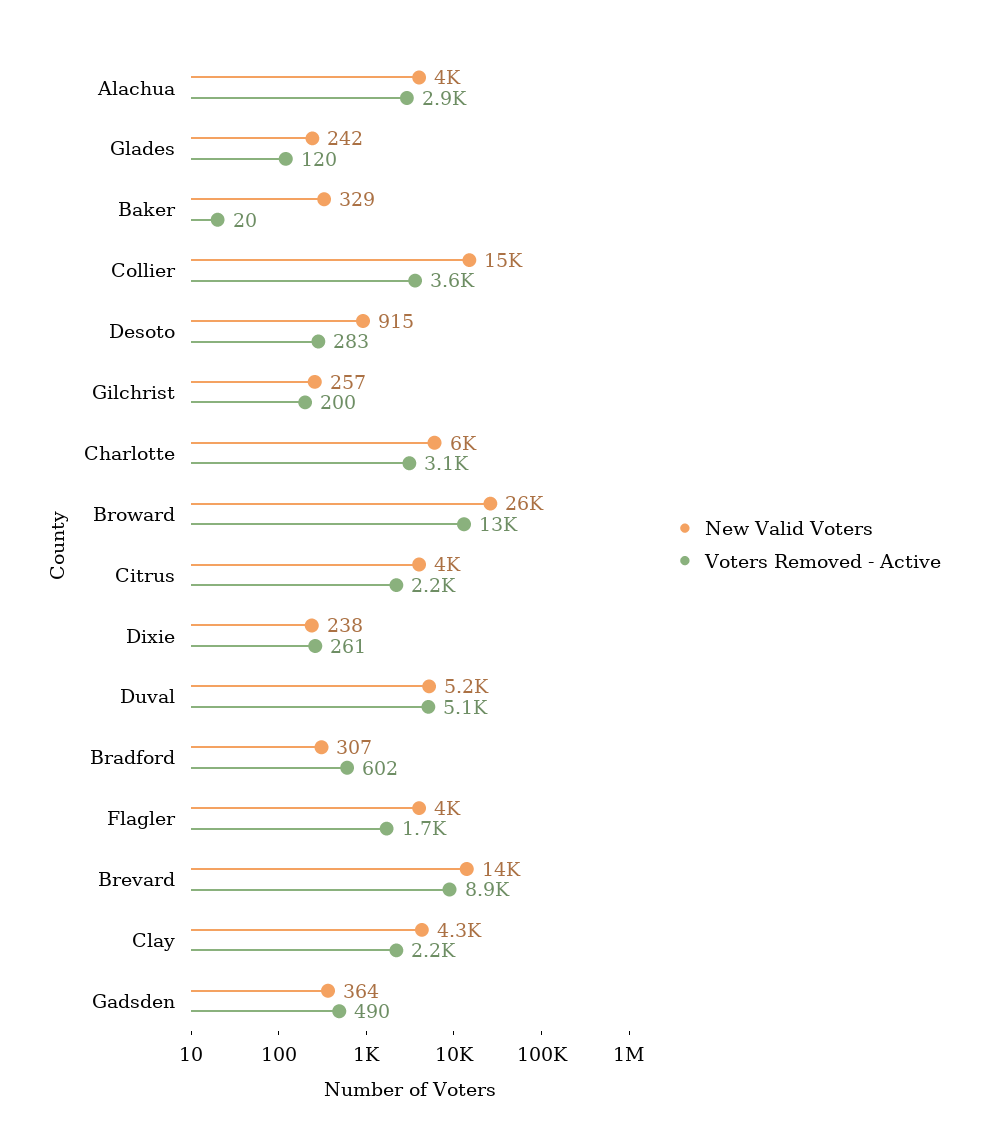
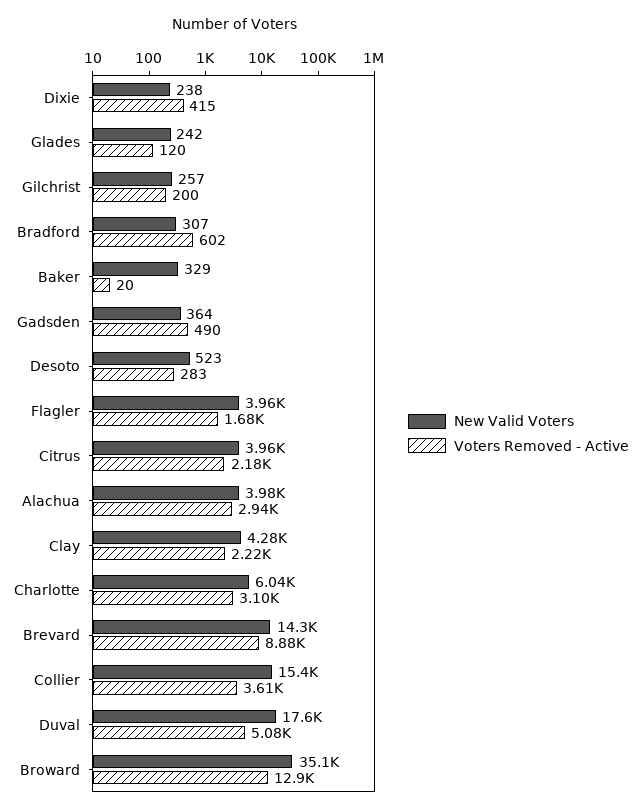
  {
    "New Valid Voters": {
      "Alachua": 3980,
      "Glades": 242,
      "Baker": 329,
      "Collier": 15400,
-     "Desoto": 915,
+     "Desoto": 523,
      "Gilchrist": 257,
      "Charlotte": 6040,
-     "Broward": 26000,
+     "Broward": 35100,
      "Citrus": 3960,
      "Dixie": 238,
-     "Duval": 5200,
+     "Duval": 17600,
      "Bradford": 307,
      "Flagler": 3960,
      "Brevard": 14300,
      "Clay": 4280,
      "Gadsden": 364
    },
    "Voters Removed - Active": {
      "Alachua": 2940,
      "Glades": 120,
      "Baker": 20,
      "Collier": 3610,
      "Desoto": 283,
      "Gilchrist": 200,
      "Charlotte": 3100,
      "Broward": 12900,
      "Citrus": 2180,
-     "Dixie": 261,
+     "Dixie": 415,
      "Duval": 5080,
      "Bradford": 602,
      "Flagler": 1680,
      "Brevard": 8880,
      "Clay": 2220,
      "Gadsden": 490
    }
  }

